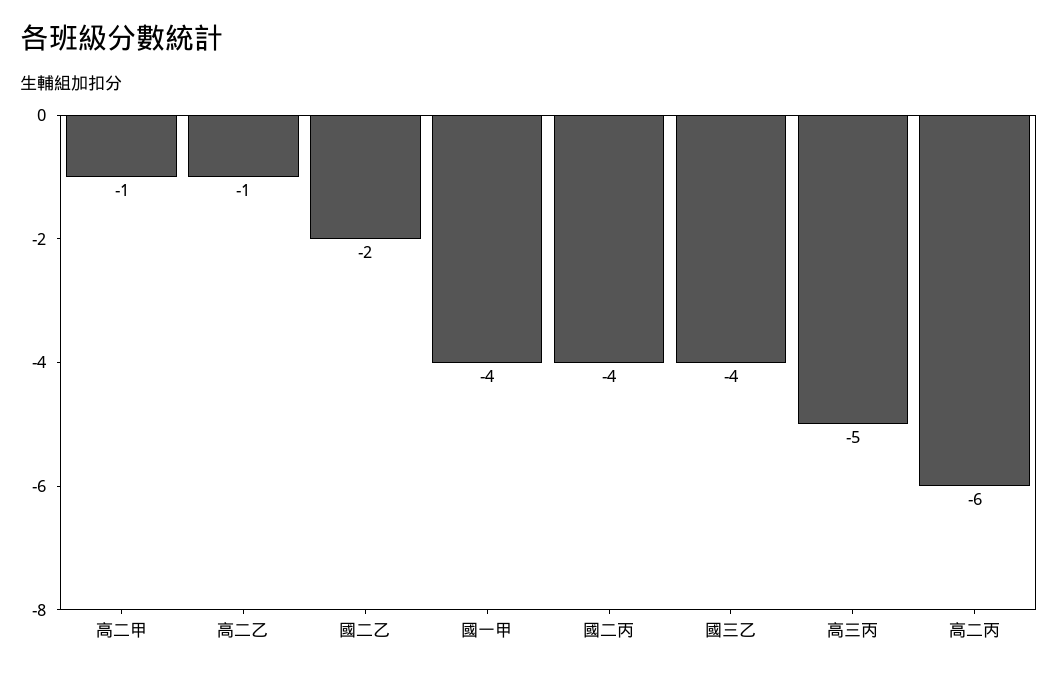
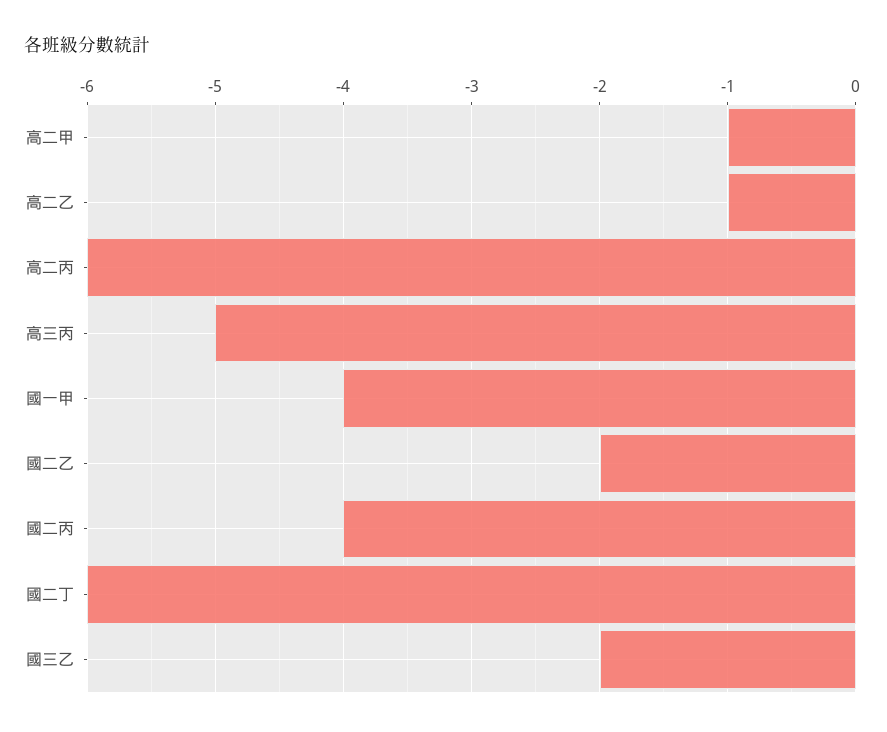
  {
    "高二甲": -1,
    "高二乙": -1,
    "國二乙": -2,
    "國一甲": -4,
    "國二丙": -4,
-   "國三乙": -4,
+   "國三乙": -2,
    "高三丙": -5,
-   "高二丙": -6
+   "高二丙": -6,
+   "國二丁": -6
  }

